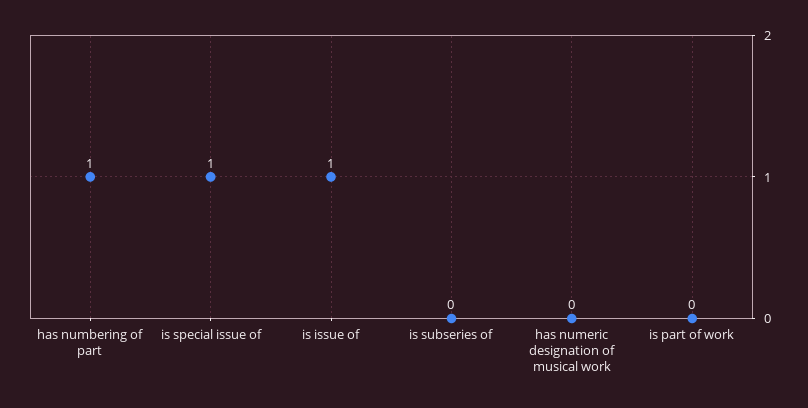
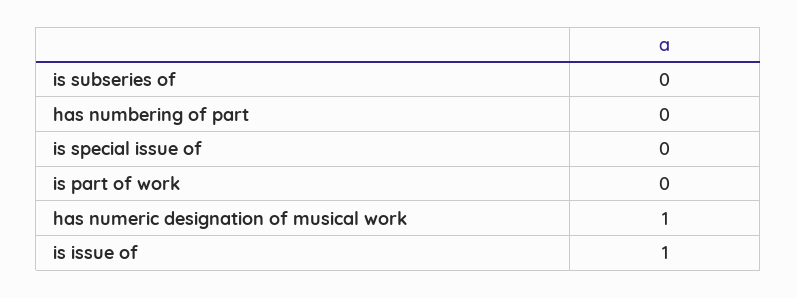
  {
-   "has numbering of part": 1,
+   "has numbering of part": 0,
-   "is special issue of": 1,
+   "is special issue of": 0,
    "is issue of": 1,
    "is subseries of": 0,
-   "has numeric designation of musical work": 0,
+   "has numeric designation of musical work": 1,
    "is part of work": 0
  }

